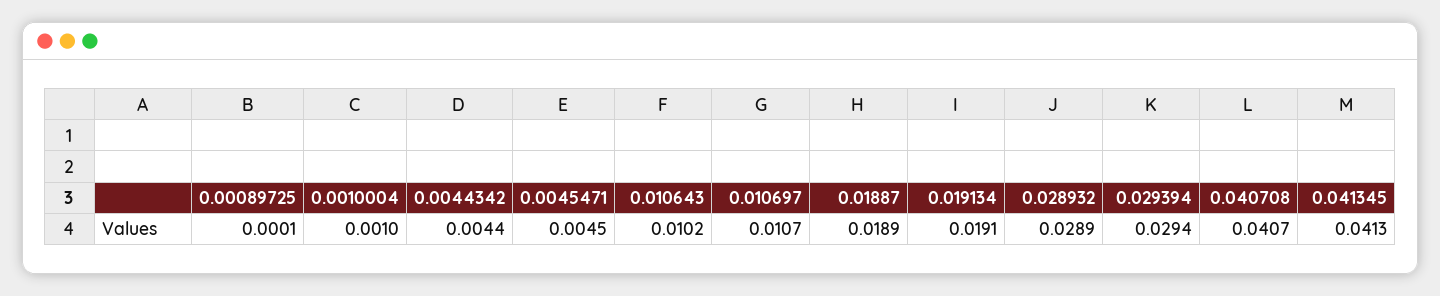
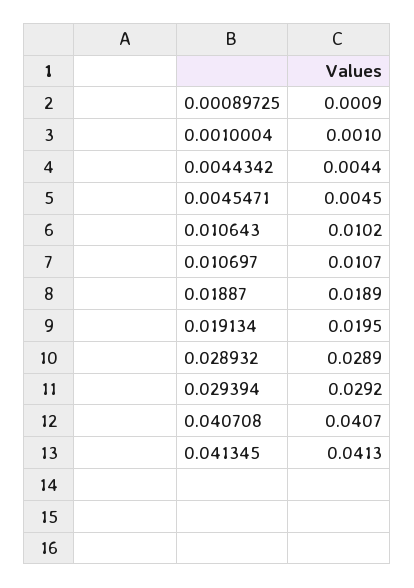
  {
-   "0.00089725": 0.0001,
+   "0.00089725": 0.0009,
    "0.0010004": 0.001,
    "0.0044342": 0.0044,
    "0.0045471": 0.0045,
    "0.010643": 0.0102,
    "0.010697": 0.0107,
    "0.01887": 0.0189,
-   "0.019134": 0.0191,
+   "0.019134": 0.0195,
    "0.028932": 0.0289,
-   "0.029394": 0.0294,
+   "0.029394": 0.0292,
    "0.040708": 0.0407,
    "0.041345": 0.0413
  }

